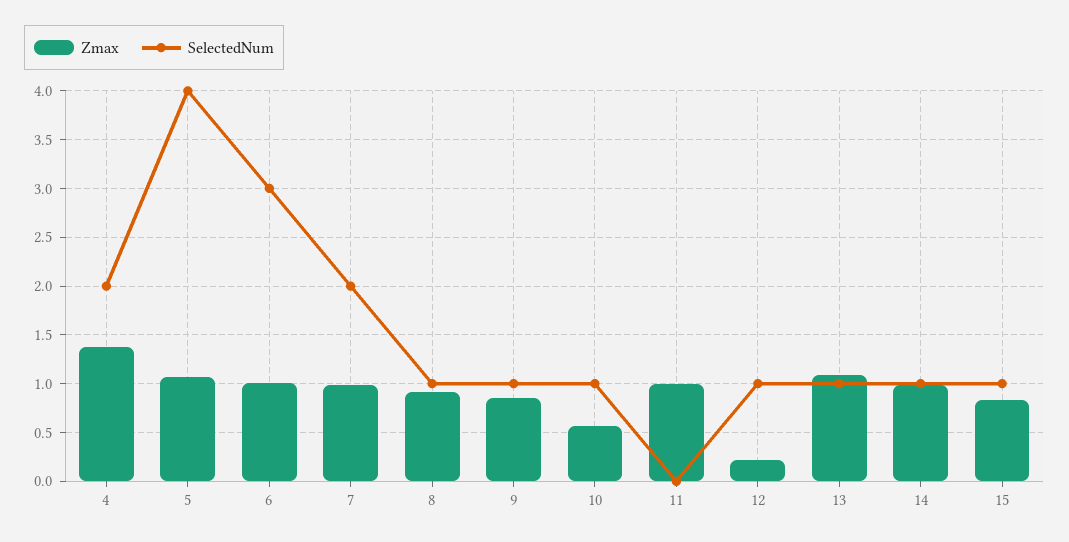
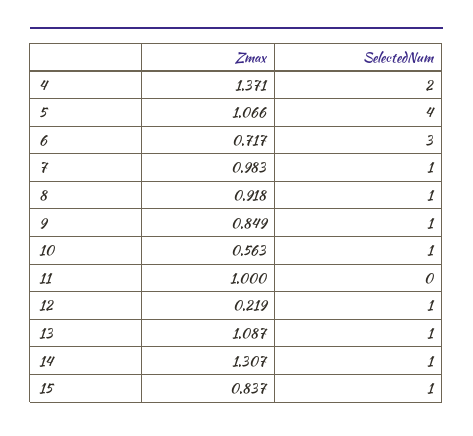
  {
    "Zmax": {
      "4": 1.371,
      "5": 1.066,
-     "6": 1,
+     "6": 0.717,
      "7": 0.983,
      "8": 0.918,
      "9": 0.849,
      "10": 0.563,
      "11": 1,
      "12": 0.219,
      "13": 1.087,
-     "14": 1,
+     "14": 1.307,
      "15": 0.837
    },
    "SelectedNum": {
      "4": 2,
      "5": 4,
      "6": 3,
-     "7": 2,
+     "7": 1,
      "8": 1,
      "9": 1,
      "10": 1,
      "11": 0,
      "12": 1,
      "13": 1,
      "14": 1,
      "15": 1
    }
  }

